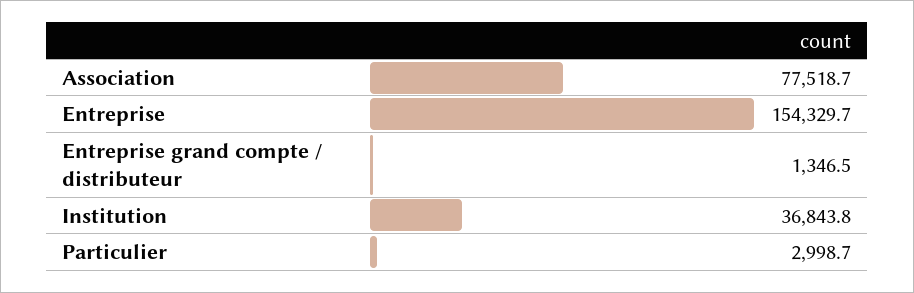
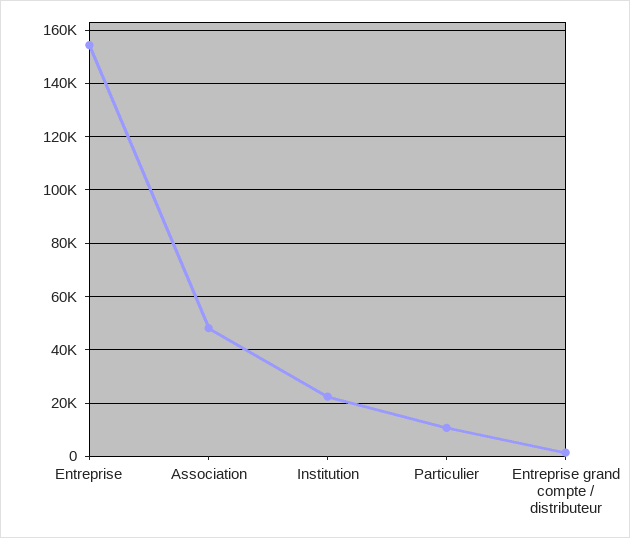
  {
-   "Association": 77518.7,
+   "Association": 47500,
    "Entreprise": 154329.7,
    "Entreprise grand compte / distributeur": 1346.5,
-   "Institution": 36843.8,
+   "Institution": 22500,
-   "Particulier": 2998.7
+   "Particulier": 10000
  }

